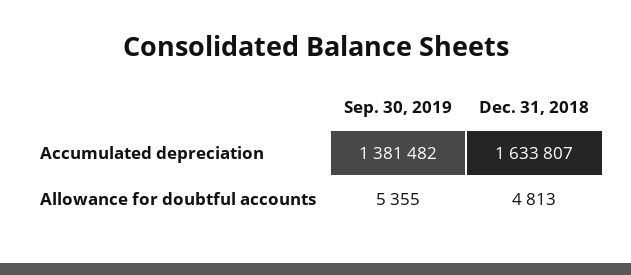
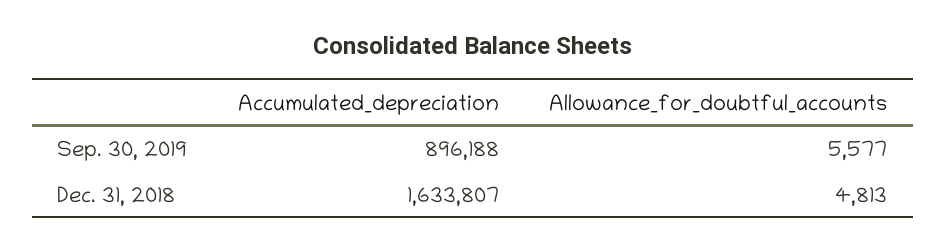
  {
    "Sep. 30, 2019": {
-     "Accumulated depreciation": 1381482,
+     "Accumulated depreciation": 896188,
-     "Allowance for doubtful accounts": 5355
+     "Allowance for doubtful accounts": 5577
    },
    "Dec. 31, 2018": {
      "Accumulated depreciation": 1633807,
      "Allowance for doubtful accounts": 4813
    }
  }

